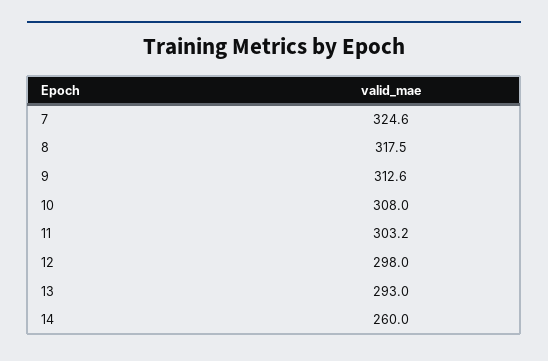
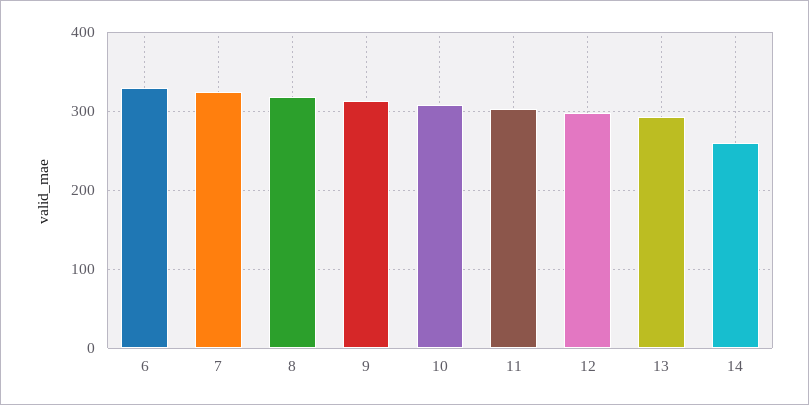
  {
    "7": 324.6,
    "8": 317.5,
    "9": 312.6,
    "10": 308,
    "11": 303.2,
    "12": 298,
    "13": 293,
-   "14": 260
+   "14": 260,
+   "6": 330
  }

